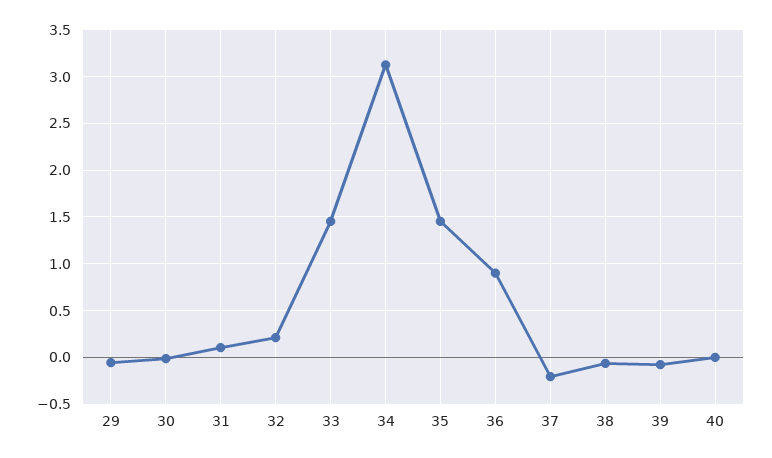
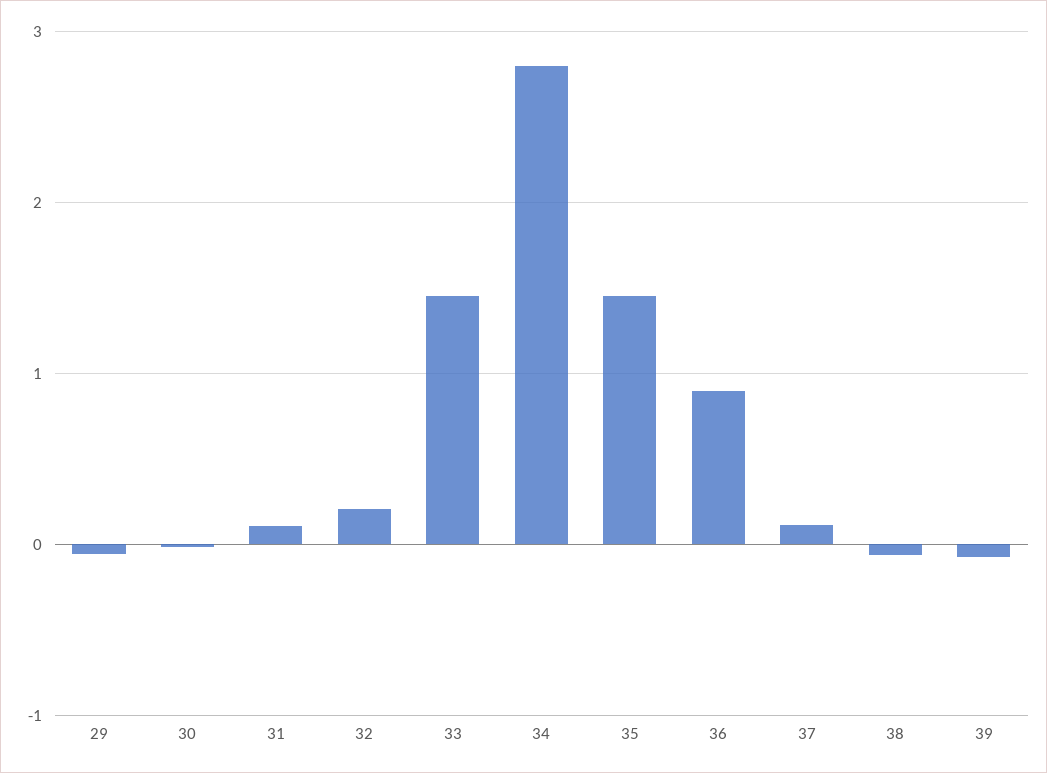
  {
    "29": -0.1,
    "30": 0,
    "31": 0.1,
    "32": 0.2,
    "33": 1.5,
-   "34": 3.1,
+   "34": 2.8,
    "35": 1.5,
    "36": 0.9,
-   "37": -0.2,
+   "37": 0.1,
    "38": -0.1,
-   "39": -0.1,
+   "39": -0.1
-   "40": 0
  }

